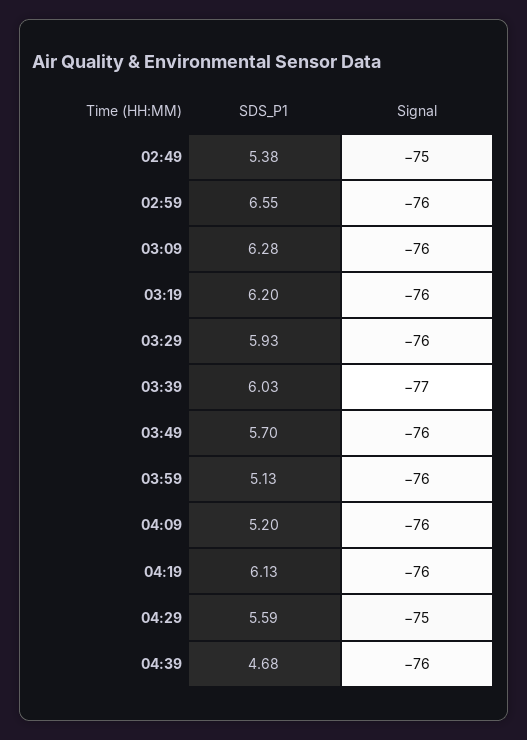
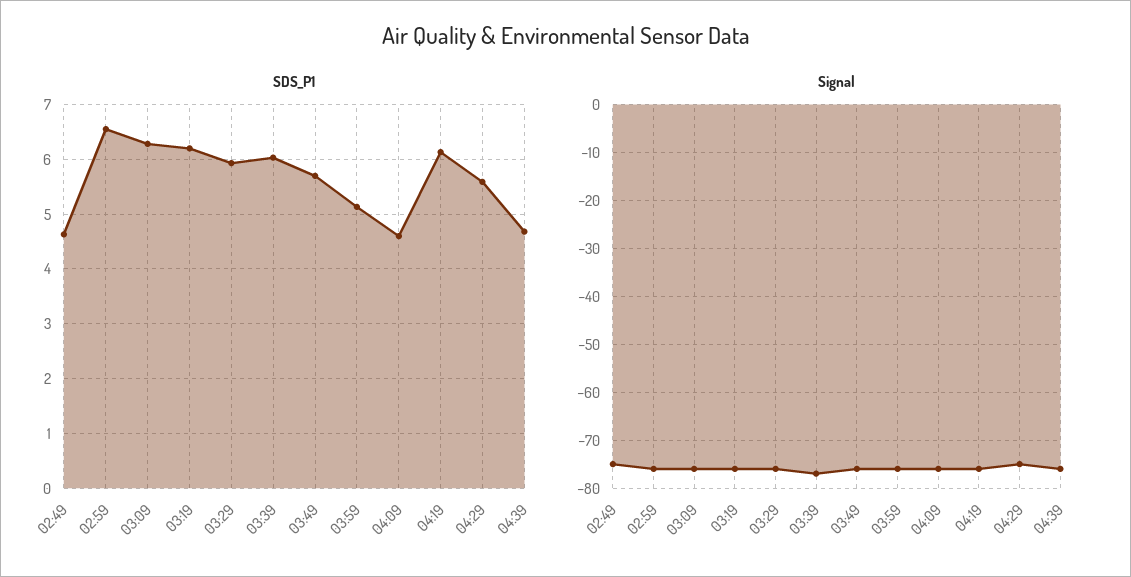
  {
    "SDS_P1": {
-     "02:49": 5.38,
+     "02:49": 4.6,
      "02:59": 6.55,
      "03:09": 6.28,
      "03:19": 6.2,
      "03:29": 5.93,
      "03:39": 6.03,
      "03:49": 5.7,
      "03:59": 5.13,
-     "04:09": 5.2,
+     "04:09": 4.6,
      "04:19": 6.13,
      "04:29": 5.59,
      "04:39": 4.68
    },
    "Signal": {
      "02:49": -75,
      "02:59": -76,
      "03:09": -76,
      "03:19": -76,
      "03:29": -76,
      "03:39": -77,
      "03:49": -76,
      "03:59": -76,
      "04:09": -76,
      "04:19": -76,
      "04:29": -75,
      "04:39": -76
    }
  }

